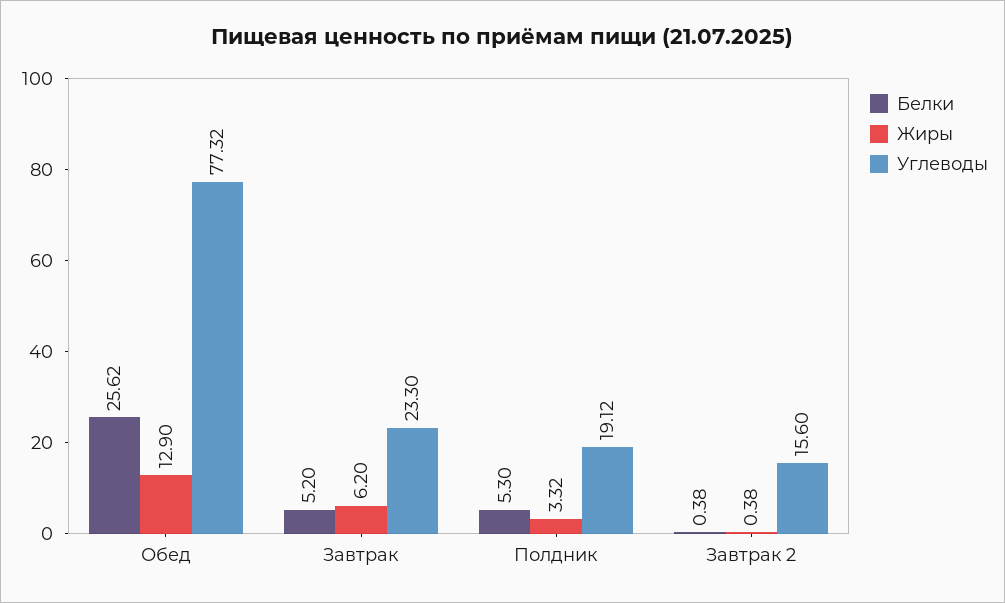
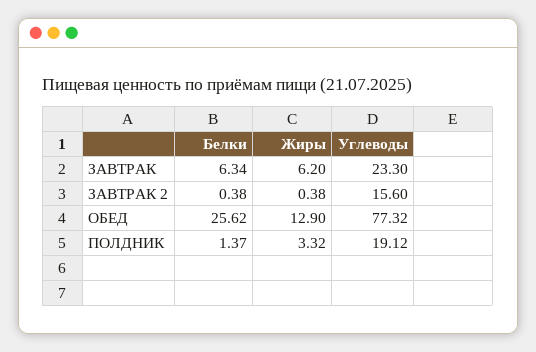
  {
    "Белки": {
      "Обед": 25.62,
-     "Завтрак": 5.2,
+     "Завтрак": 6.34,
-     "Полдник": 5.3,
+     "Полдник": 1.37,
      "Завтрак 2": 0.38
    },
    "Жиры": {
      "Обед": 12.9,
      "Завтрак": 6.2,
      "Полдник": 3.32,
      "Завтрак 2": 0.38
    },
    "Углеводы": {
      "Обед": 77.32,
      "Завтрак": 23.3,
      "Полдник": 19.12,
      "Завтрак 2": 15.6
    }
  }

